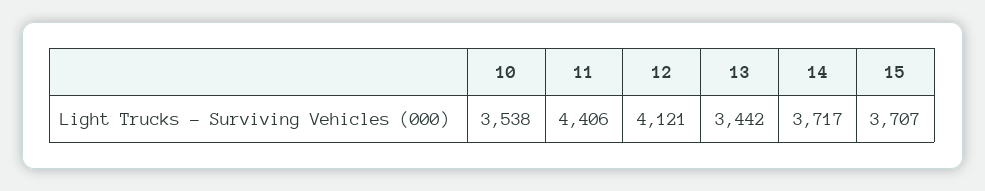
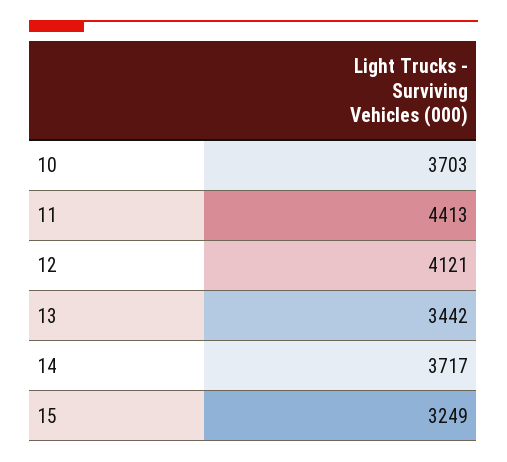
  {
-   "10": 3538,
+   "10": 3703,
-   "11": 4406,
+   "11": 4413,
    "12": 4121,
    "13": 3442,
    "14": 3717,
-   "15": 3707
+   "15": 3249
  }

